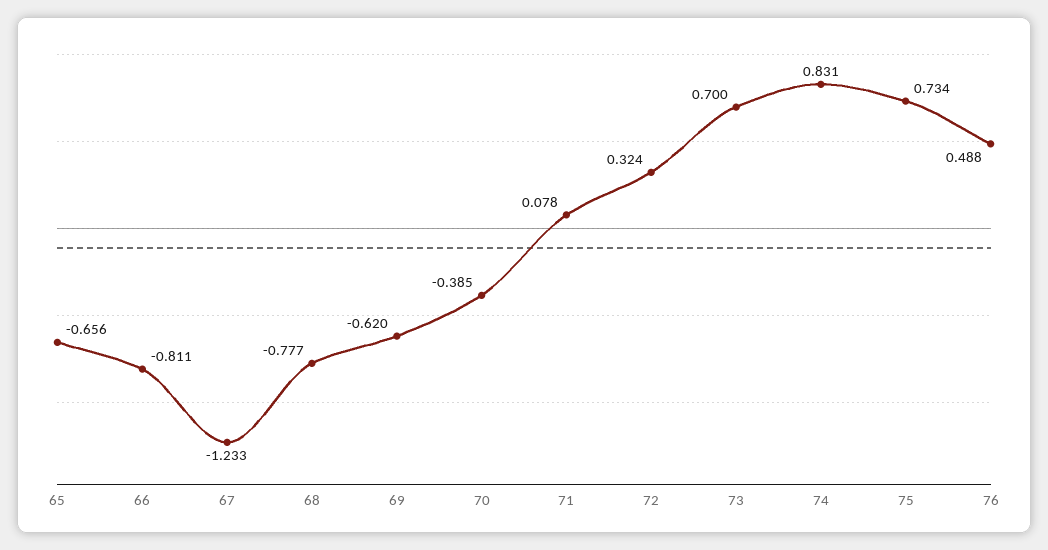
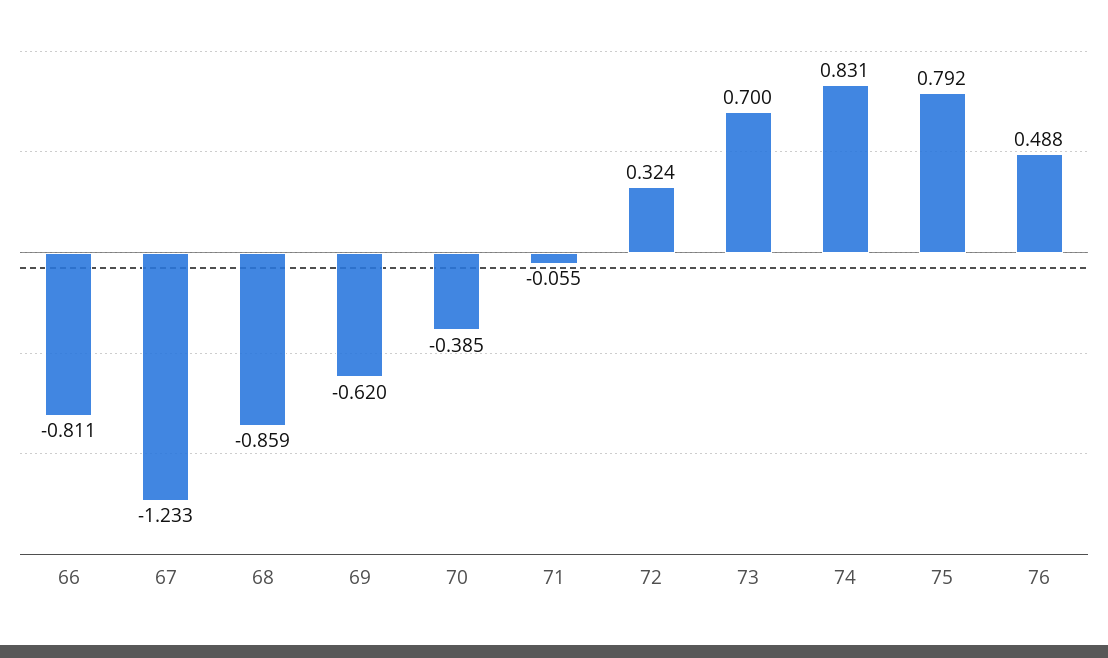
  {
-   "65": -0.656,
    "66": -0.811,
    "67": -1.233,
-   "68": -0.777,
+   "68": -0.859,
    "69": -0.62,
    "70": -0.385,
-   "71": 0.078,
+   "71": -0.055,
    "72": 0.324,
    "73": 0.7,
    "74": 0.831,
-   "75": 0.734,
+   "75": 0.792,
    "76": 0.488
  }

